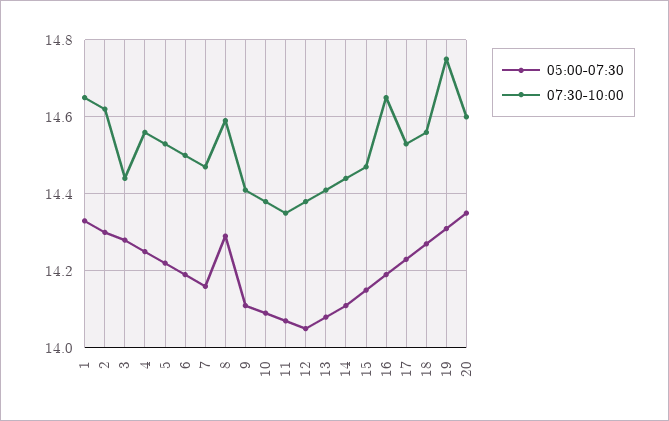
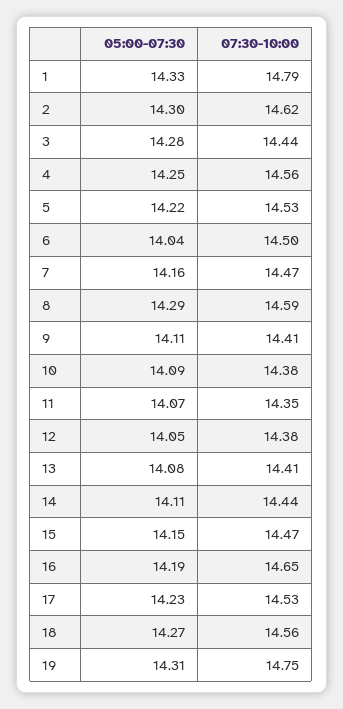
  {
    "05:00-07:30": {
      "1": 14.33,
      "2": 14.3,
      "3": 14.28,
      "4": 14.25,
      "5": 14.22,
-     "6": 14.2,
+     "6": 14.04,
      "7": 14.16,
      "8": 14.29,
      "9": 14.11,
      "10": 14.09,
      "11": 14.07,
      "12": 14.05,
      "13": 14.08,
      "14": 14.11,
      "15": 14.15,
      "16": 14.19,
      "17": 14.23,
      "18": 14.27,
-     "19": 14.31,
+     "19": 14.31
-     "20": 14.35
    },
    "07:30-10:00": {
-     "1": 14.65,
+     "1": 14.79,
      "2": 14.62,
      "3": 14.44,
      "4": 14.56,
      "5": 14.53,
      "6": 14.5,
      "7": 14.47,
      "8": 14.59,
      "9": 14.41,
      "10": 14.38,
      "11": 14.35,
      "12": 14.38,
      "13": 14.41,
      "14": 14.44,
      "15": 14.47,
      "16": 14.65,
      "17": 14.53,
      "18": 14.56,
-     "19": 14.75,
+     "19": 14.75
-     "20": 14.6
    }
  }

